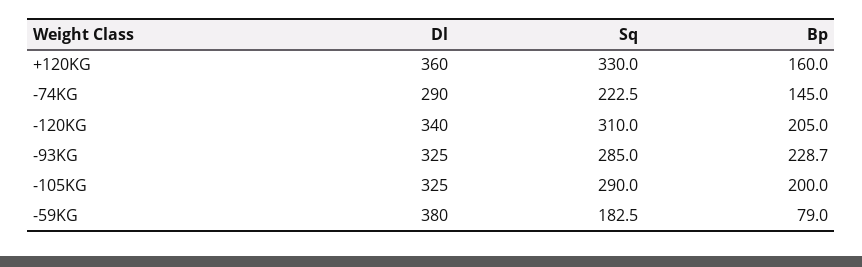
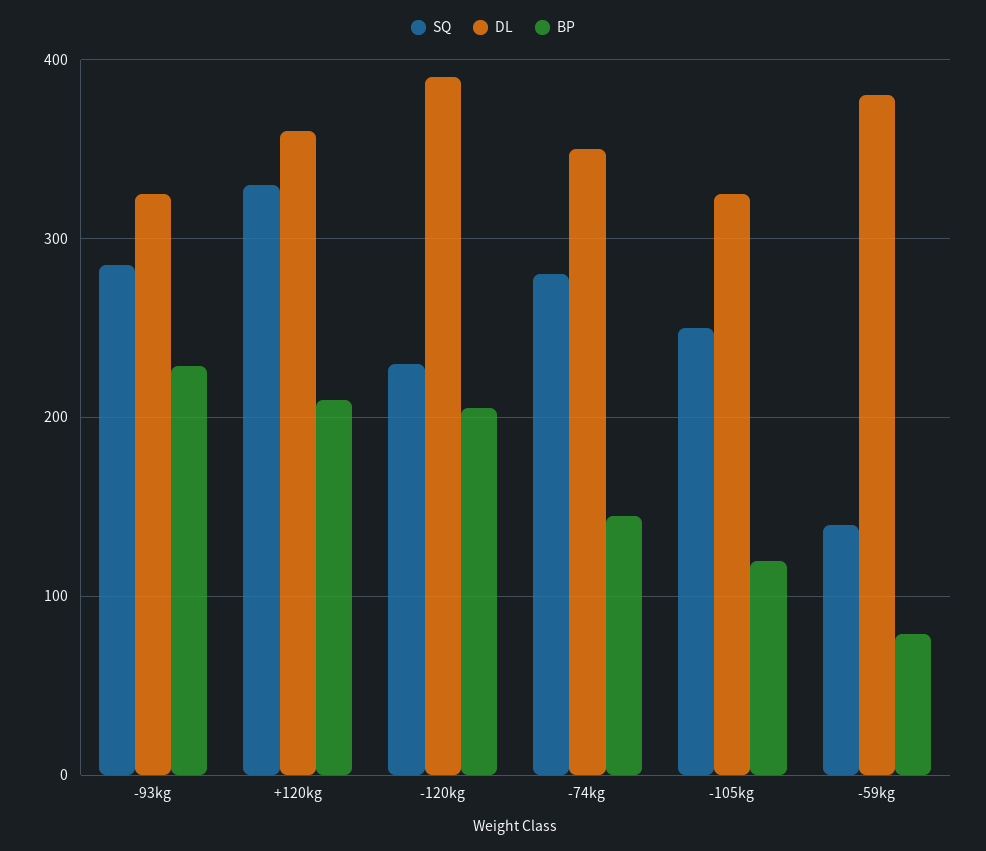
  {
    "Dl": {
      "+120KG": 360,
-     "-74KG": 290,
+     "-74KG": 350,
-     "-120KG": 340,
+     "-120KG": 390,
      "-93KG": 325,
      "-105KG": 325,
      "-59KG": 380
    },
    "Sq": {
      "+120KG": 330,
-     "-74KG": 222.5,
+     "-74KG": 280,
-     "-120KG": 310,
+     "-120KG": 230,
      "-93KG": 285,
-     "-105KG": 290,
+     "-105KG": 250,
-     "-59KG": 182.5
+     "-59KG": 140
    },
    "Bp": {
-     "+120KG": 160,
+     "+120KG": 210,
      "-74KG": 145,
      "-120KG": 205,
      "-93KG": 228.7,
-     "-105KG": 200,
+     "-105KG": 120,
      "-59KG": 79
    }
  }

